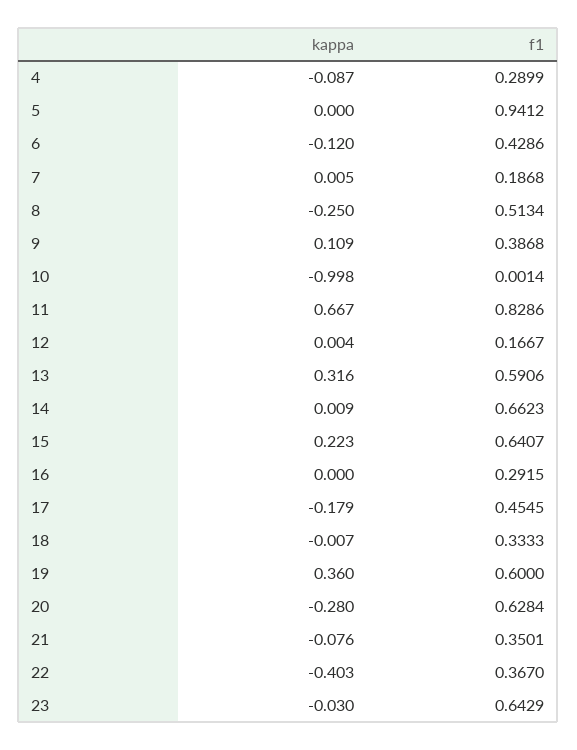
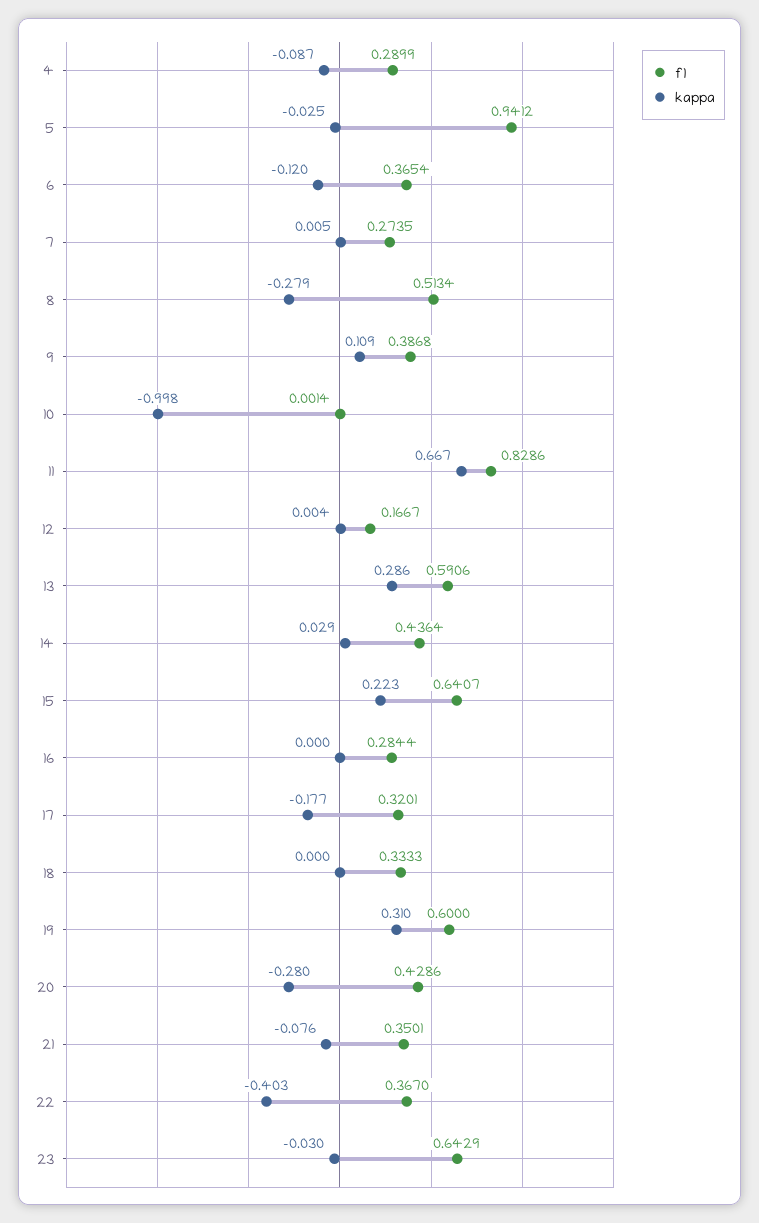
  {
    "kappa": {
      "4": -0.087,
-     "5": 0,
+     "5": -0.025,
      "6": -0.12,
      "7": 0.005,
-     "8": -0.25,
+     "8": -0.279,
      "9": 0.109,
      "10": -0.998,
      "11": 0.667,
      "12": 0.004,
-     "13": 0.316,
+     "13": 0.286,
-     "14": 0.009,
+     "14": 0.029,
      "15": 0.223,
      "16": 0,
-     "17": -0.179,
+     "17": -0.177,
-     "18": -0.007,
+     "18": 0,
-     "19": 0.36,
+     "19": 0.31,
      "20": -0.28,
      "21": -0.076,
      "22": -0.403,
      "23": -0.03
    },
    "f1": {
      "4": 0.2899,
      "5": 0.9412,
-     "6": 0.4286,
+     "6": 0.3654,
-     "7": 0.1868,
+     "7": 0.2735,
      "8": 0.5134,
      "9": 0.3868,
      "10": 0.0014,
      "11": 0.8286,
      "12": 0.1667,
      "13": 0.5906,
-     "14": 0.6623,
+     "14": 0.4364,
      "15": 0.6407,
-     "16": 0.2915,
+     "16": 0.2844,
-     "17": 0.4545,
+     "17": 0.3201,
      "18": 0.3333,
      "19": 0.6,
-     "20": 0.6284,
+     "20": 0.4286,
      "21": 0.3501,
      "22": 0.367,
      "23": 0.6429
    }
  }

